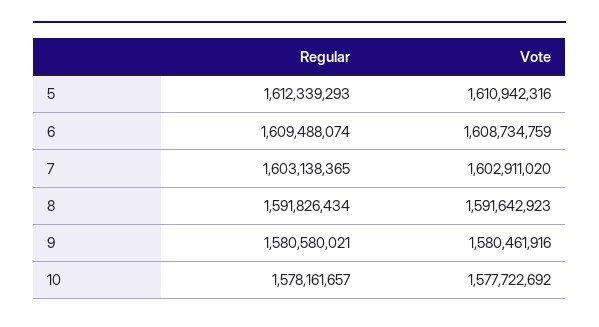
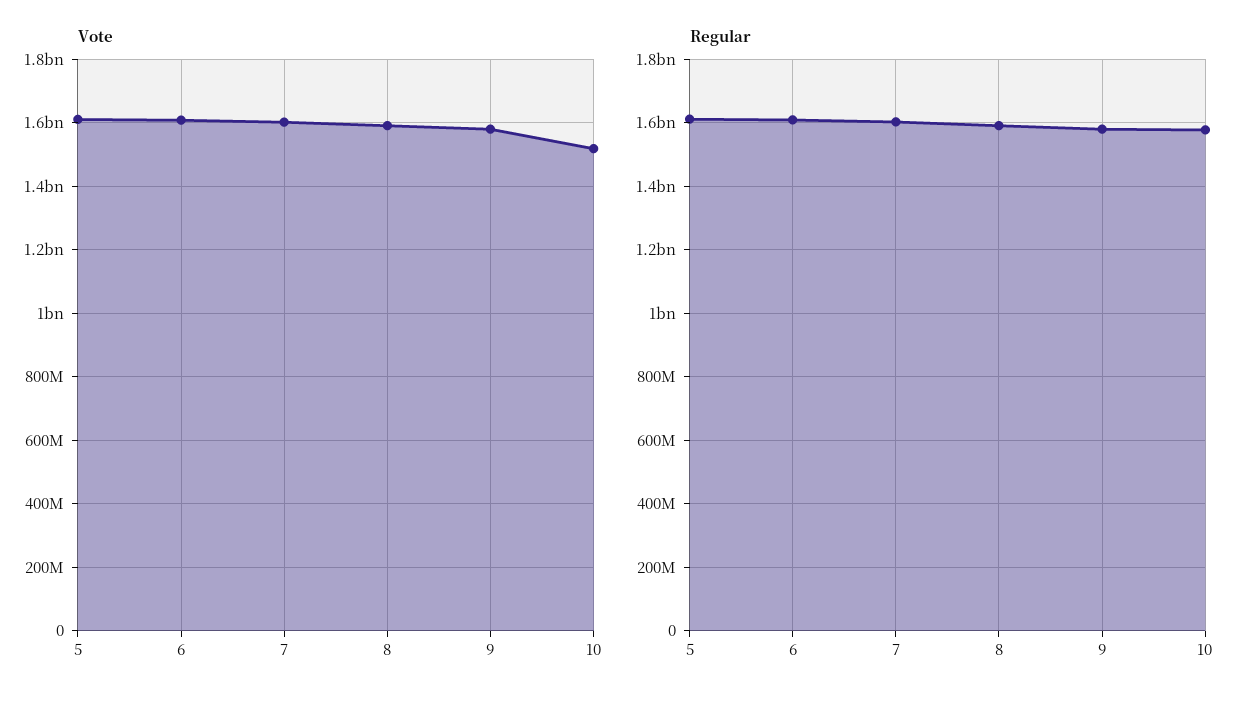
  {
    "Regular": {
      "5": 1612339293,
      "6": 1609488074,
      "7": 1603138365,
      "8": 1591826434,
      "9": 1580580021,
      "10": 1578161657
    },
    "Vote": {
      "5": 1610942316,
      "6": 1608734759,
      "7": 1602911020,
      "8": 1591642923,
      "9": 1580461916,
-     "10": 1577722692
+     "10": 1520000000
    }
  }

